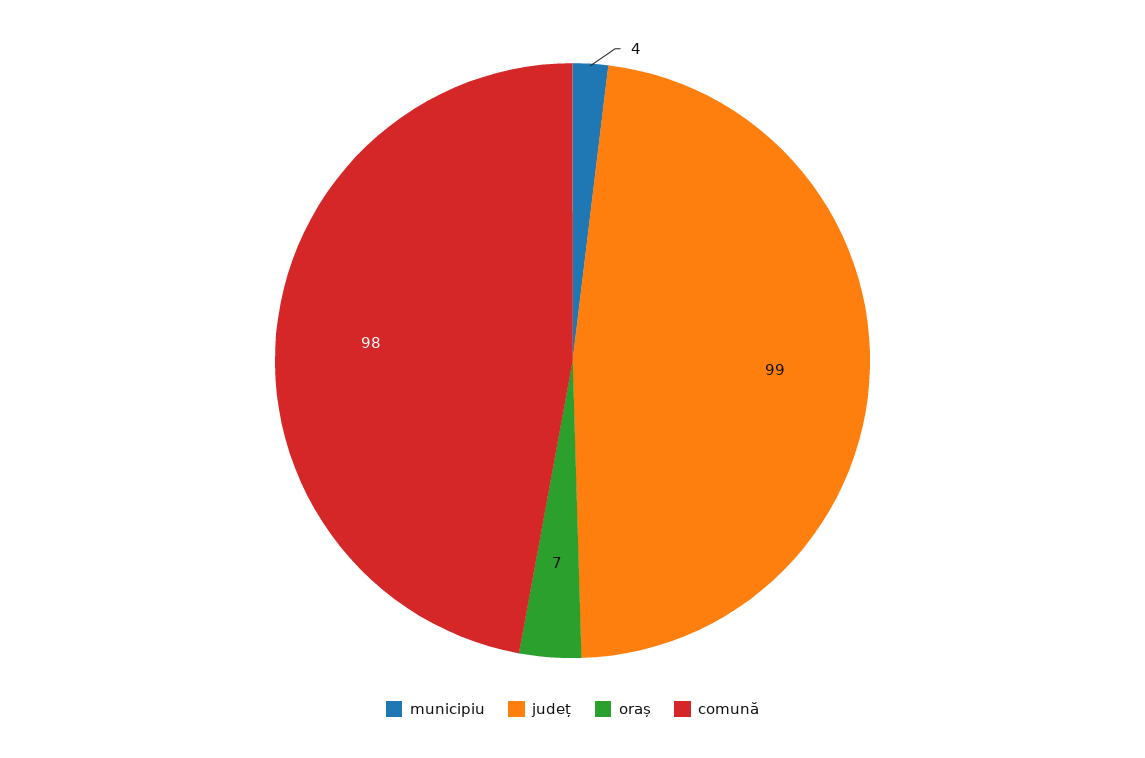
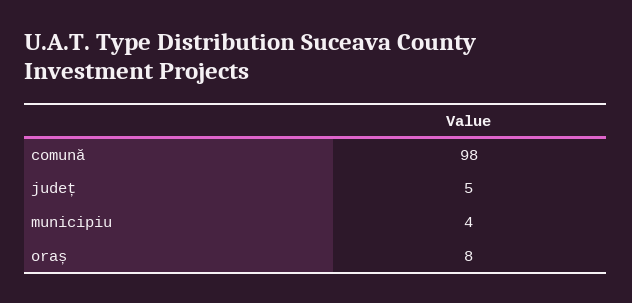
  {
    "municipiu": 4,
-   "județ": 99,
+   "județ": 5,
-   "oraș": 7,
+   "oraș": 8,
    "comună": 98
  }

